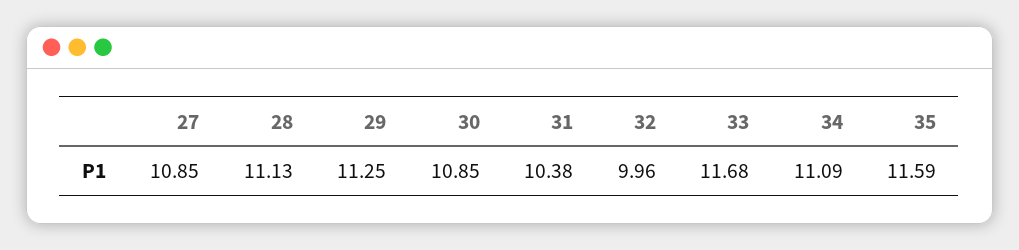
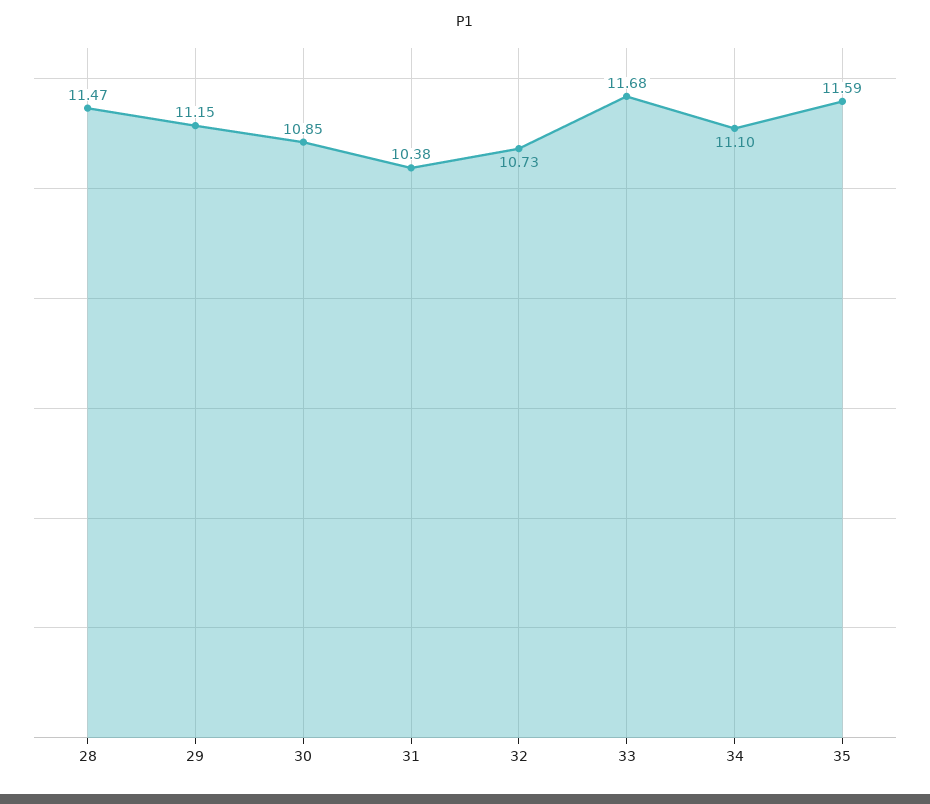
  {
-   "27": 10.85,
-   "28": 11.13,
+   "28": 11.47,
-   "29": 11.25,
+   "29": 11.15,
    "30": 10.85,
    "31": 10.38,
-   "32": 9.96,
+   "32": 10.73,
    "33": 11.68,
-   "34": 11.09,
+   "34": 11.1,
    "35": 11.59
  }

